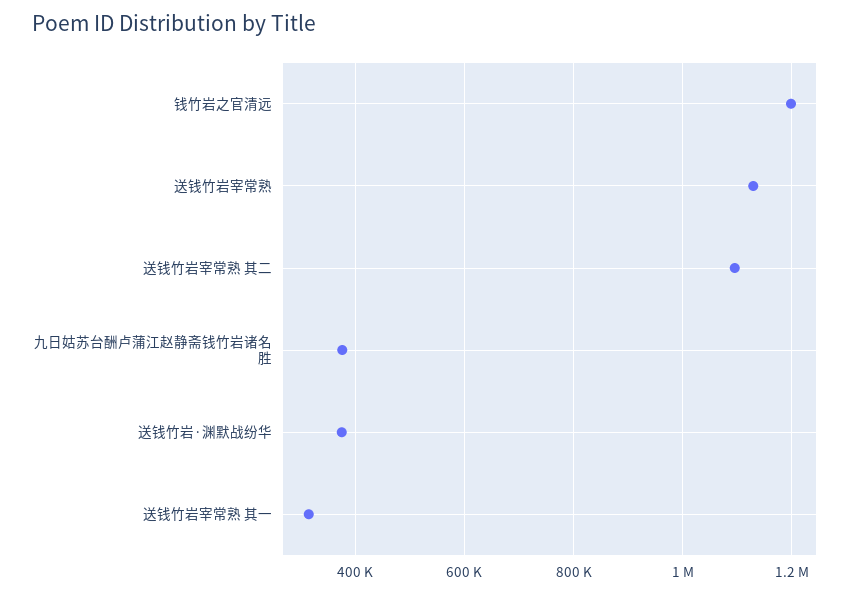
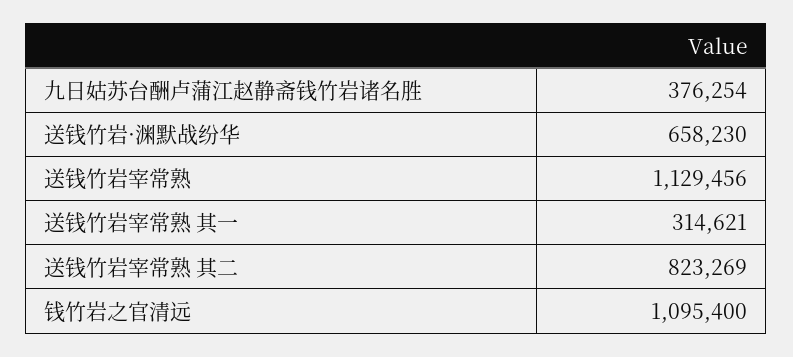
  {
-   "钱竹岩之官清远": 1200000,
+   "钱竹岩之官清远": 1095400,
    "送钱竹岩宰常熟": 1129456,
-   "送钱竹岩宰常熟 其二": 1100000,
+   "送钱竹岩宰常熟 其二": 823269,
    "九日姑苏台酬卢蒲江赵静斋钱竹岩诸名胜": 376254,
-   "送钱竹岩·渊默战纷华": 380000,
+   "送钱竹岩·渊默战纷华": 658230,
    "送钱竹岩宰常熟 其一": 314621
  }

